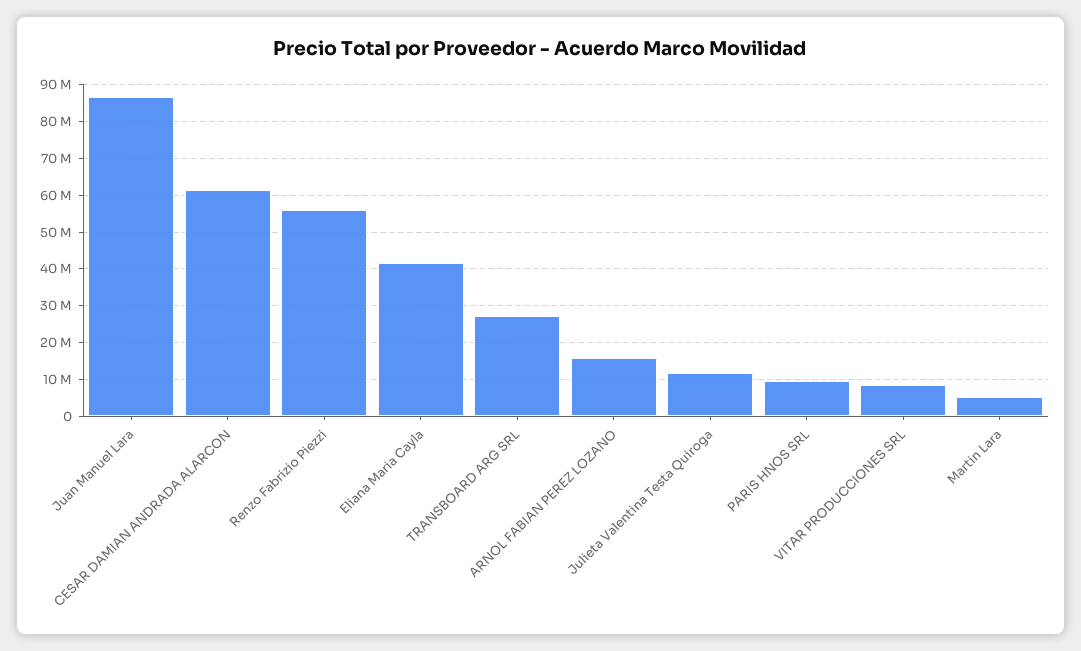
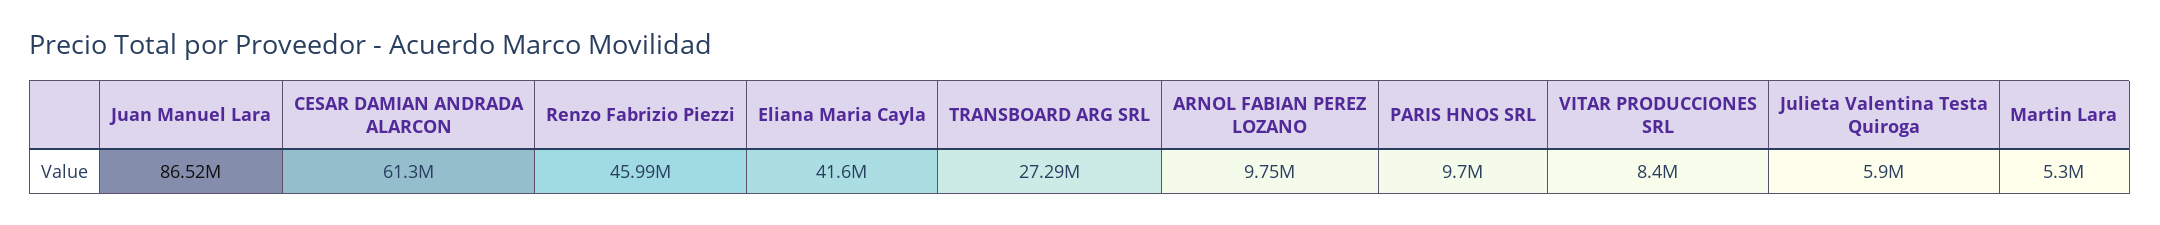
  {
    "Juan Manuel Lara": 86520000,
    "CESAR DAMIAN ANDRADA ALARCON": 61300000,
-   "Renzo Fabrizio Piezzi": 56000000,
+   "Renzo Fabrizio Piezzi": 45990000,
    "Eliana Maria Cayla": 41600000,
    "TRANSBOARD ARG SRL": 27290000,
-   "ARNOL FABIAN PEREZ LOZANO": 16000000,
+   "ARNOL FABIAN PEREZ LOZANO": 9750000,
-   "Julieta Valentina Testa Quiroga": 12000000,
+   "Julieta Valentina Testa Quiroga": 5900000,
    "PARIS HNOS SRL": 9700000,
    "VITAR PRODUCCIONES SRL": 8400000,
    "Martin Lara": 5300000
  }

